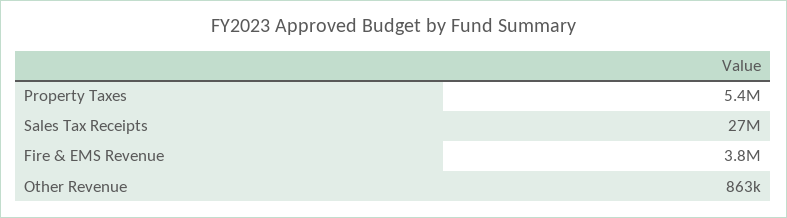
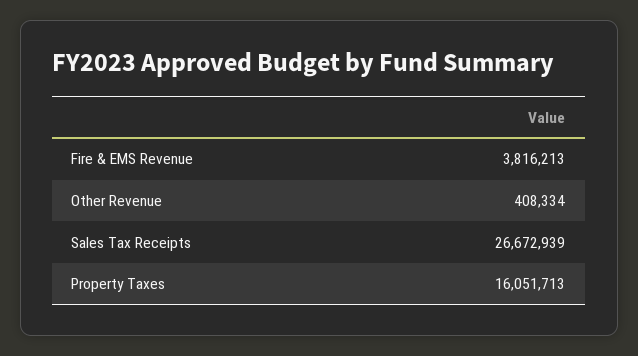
  {
-   "Property Taxes": 5400000,
+   "Property Taxes": 16051713,
    "Sales Tax Receipts": 26672939,
    "Fire & EMS Revenue": 3816213,
-   "Other Revenue": 863000
+   "Other Revenue": 408334
  }

